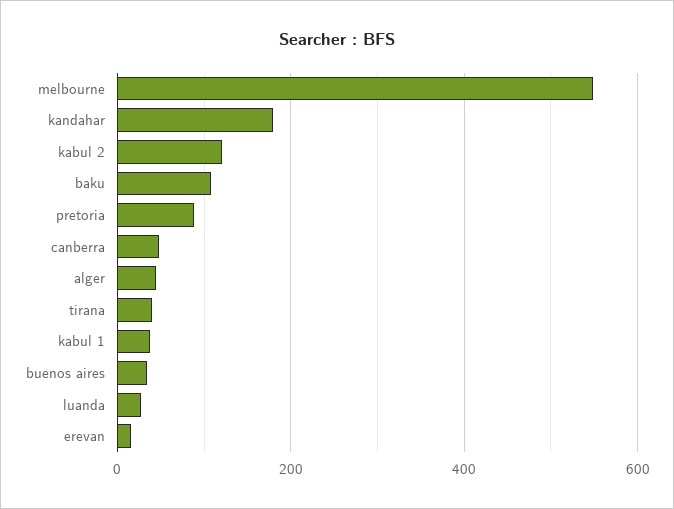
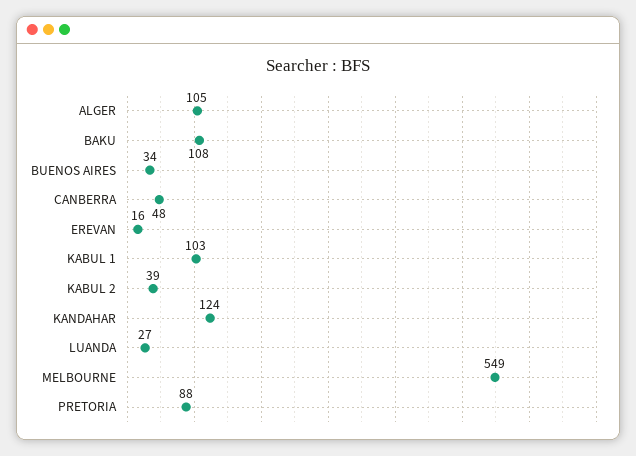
  {
    "melbourne": 549,
-   "kandahar": 180,
+   "kandahar": 124,
-   "kabul 2": 120,
+   "kabul 2": 39,
    "baku": 108,
    "pretoria": 88,
    "canberra": 48,
-   "alger": 40,
+   "alger": 105,
-   "tirana": 40,
-   "kabul 1": 40,
+   "kabul 1": 103,
    "buenos aires": 34,
    "luanda": 27,
    "erevan": 16
  }

